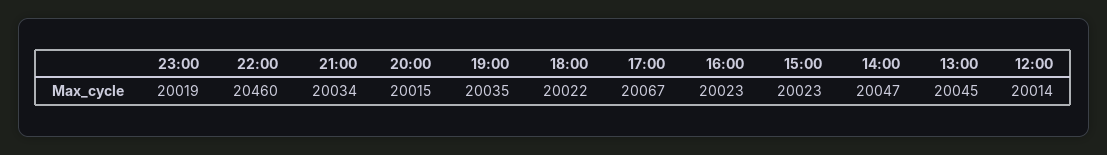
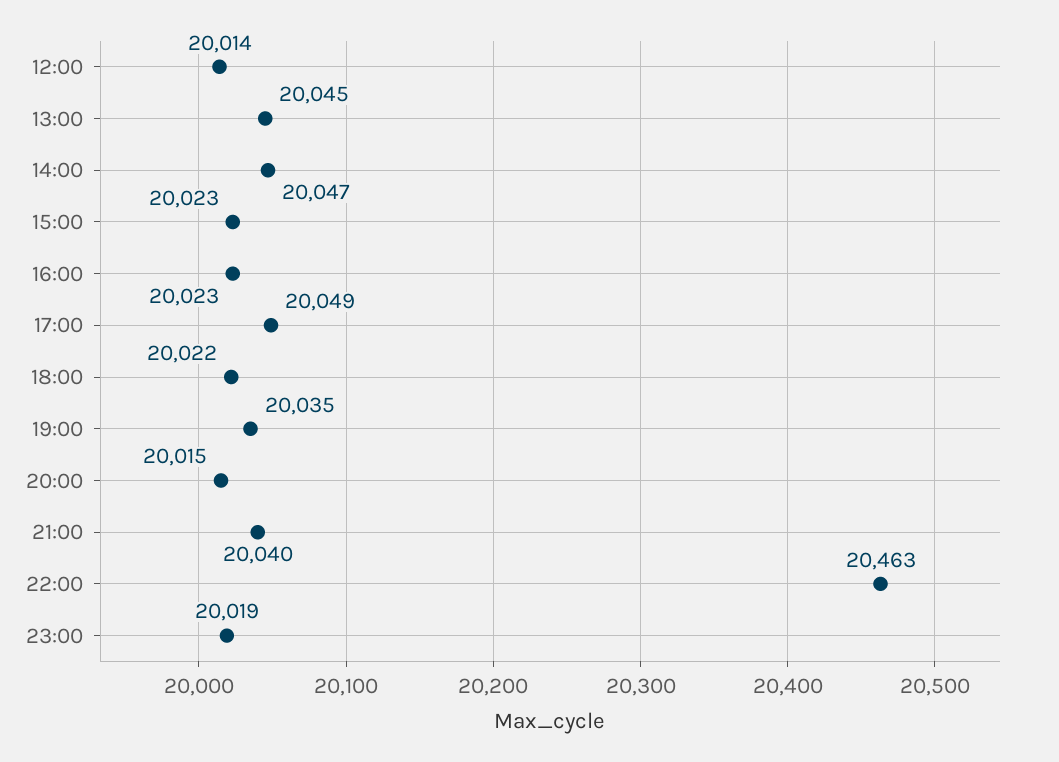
  {
    "23:00": 20019,
-   "22:00": 20460,
+   "22:00": 20463,
-   "21:00": 20034,
+   "21:00": 20040,
    "20:00": 20015,
    "19:00": 20035,
    "18:00": 20022,
-   "17:00": 20067,
+   "17:00": 20049,
    "16:00": 20023,
    "15:00": 20023,
    "14:00": 20047,
    "13:00": 20045,
    "12:00": 20014
  }

